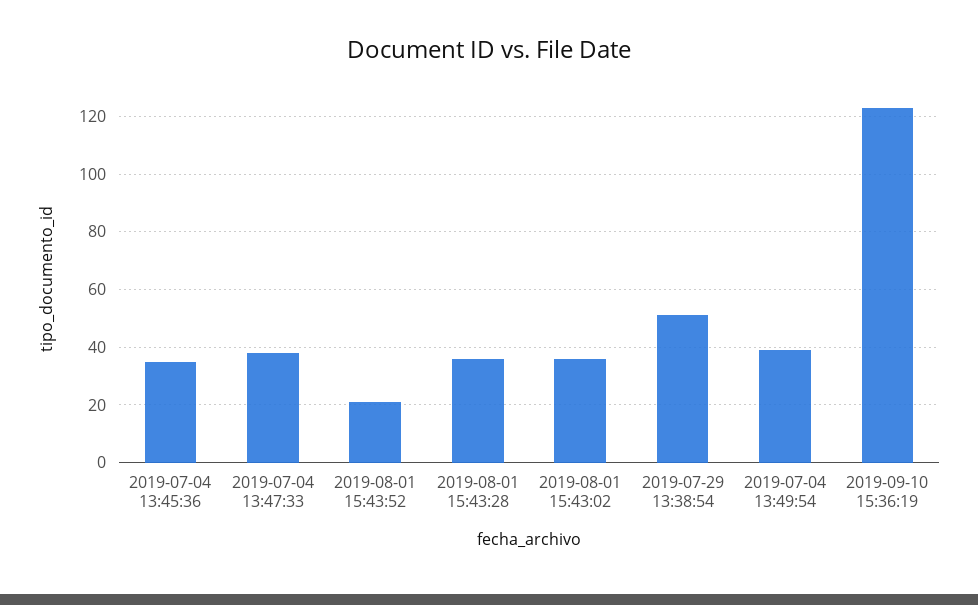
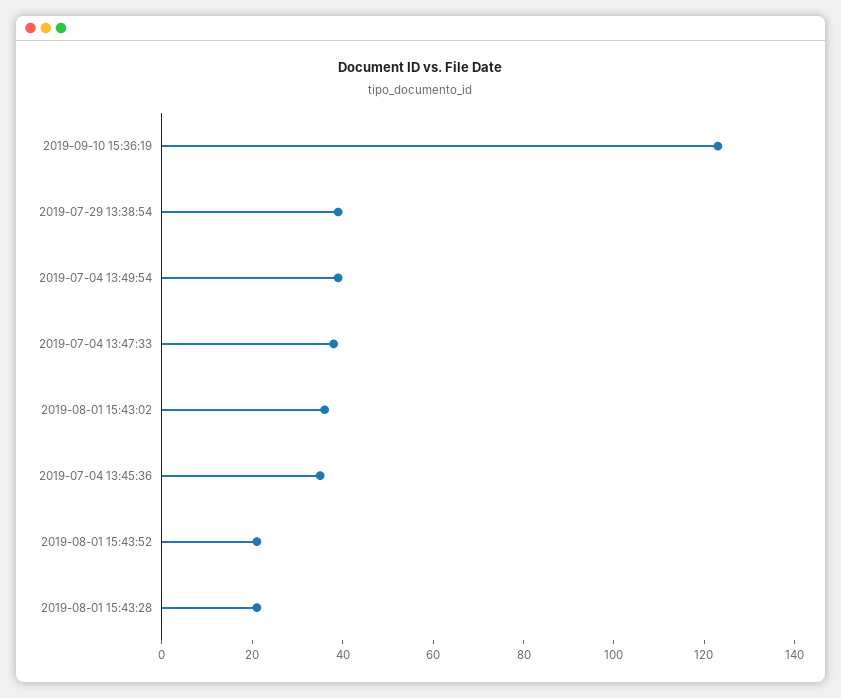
  {
    "2019-07-04 13:45:36": 35,
    "2019-07-04 13:47:33": 40,
    "2019-08-01 15:43:52": 20,
-   "2019-08-01 15:43:28": 35,
+   "2019-08-01 15:43:28": 20,
    "2019-08-01 15:43:02": 35,
-   "2019-07-29 13:38:54": 50,
+   "2019-07-29 13:38:54": 40,
    "2019-07-04 13:49:54": 40,
    "2019-09-10 15:36:19": 125
  }

